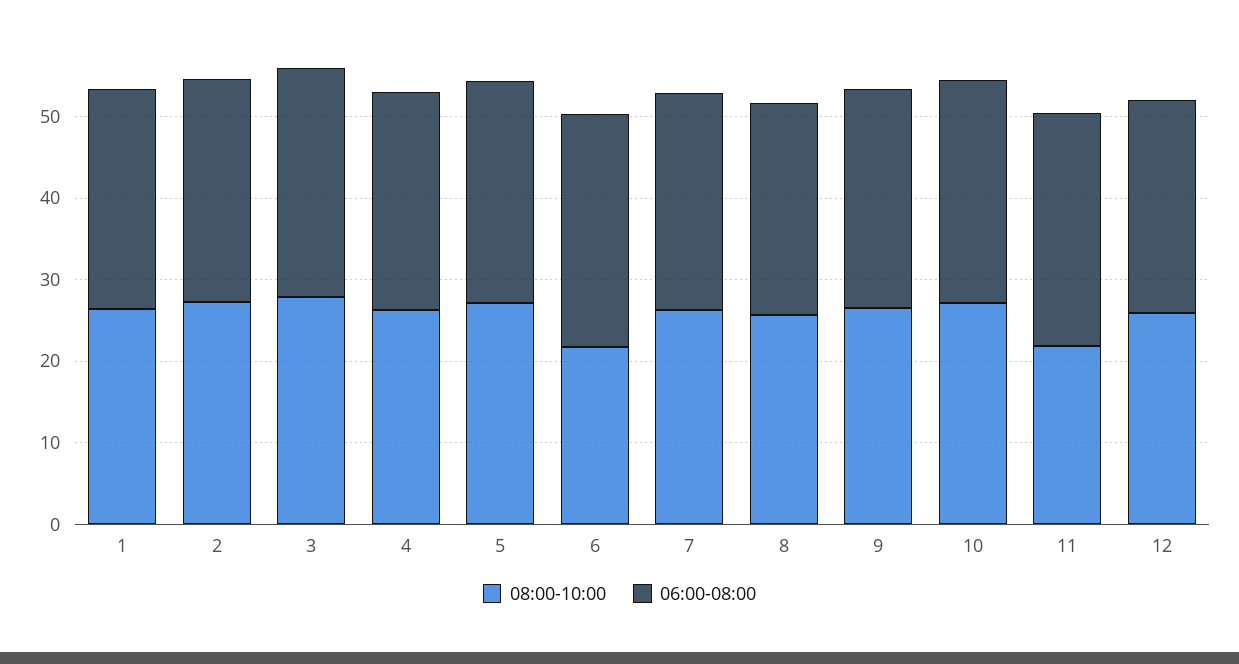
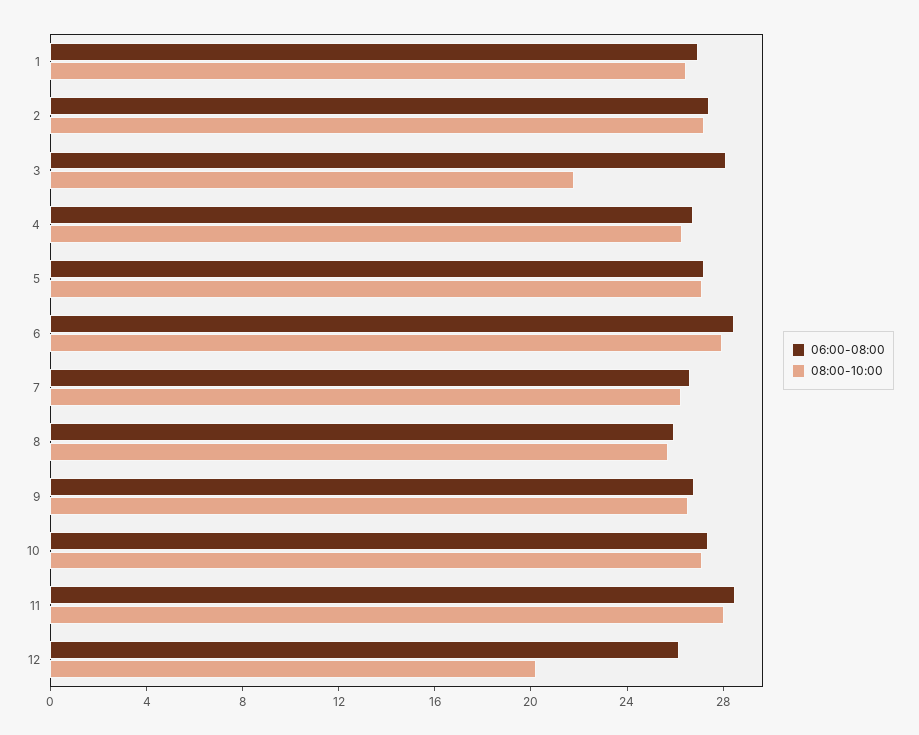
  {
    "08:00-10:00": {
      "1": 26,
      "2": 27,
-     "3": 28,
+     "3": 22,
      "4": 26,
      "5": 27,
-     "6": 22,
+     "6": 28,
      "7": 26,
      "8": 26,
      "9": 27,
      "10": 27,
-     "11": 22,
+     "11": 28,
-     "12": 26
+     "12": 20
    },
    "06:00-08:00": {
      "1": 27,
      "2": 27,
      "3": 28,
      "4": 27,
      "5": 27,
      "6": 28,
      "7": 27,
      "8": 26,
      "9": 27,
      "10": 27,
      "11": 29,
      "12": 26
    }
  }

